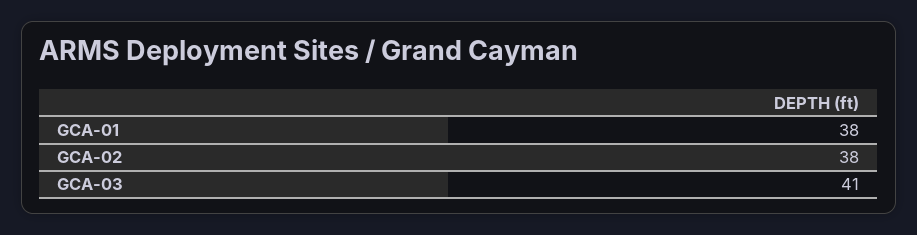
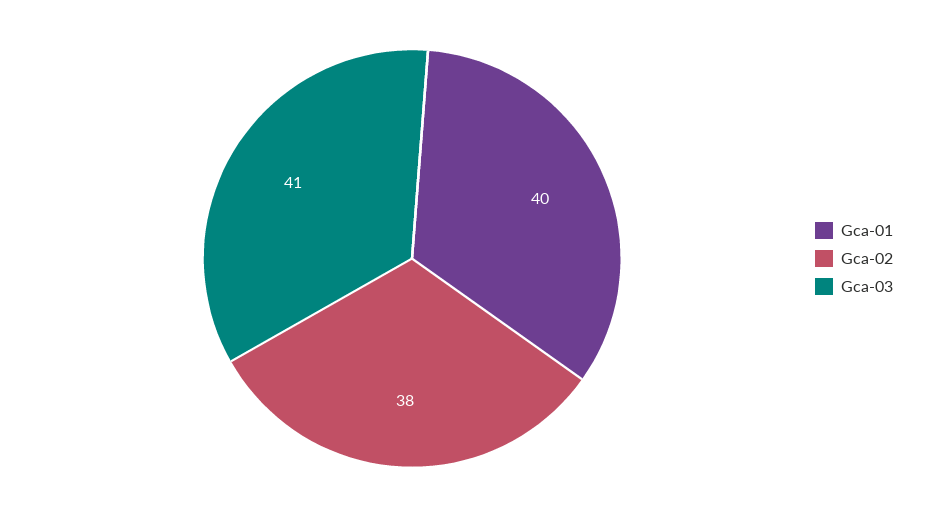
  {
-   "GCA-01": 38,
+   "GCA-01": 40,
    "GCA-02": 38,
    "GCA-03": 41
  }

